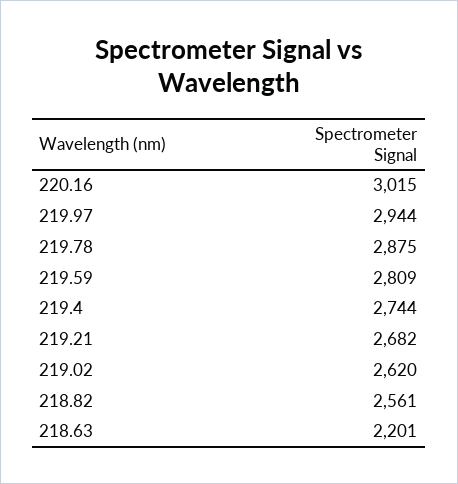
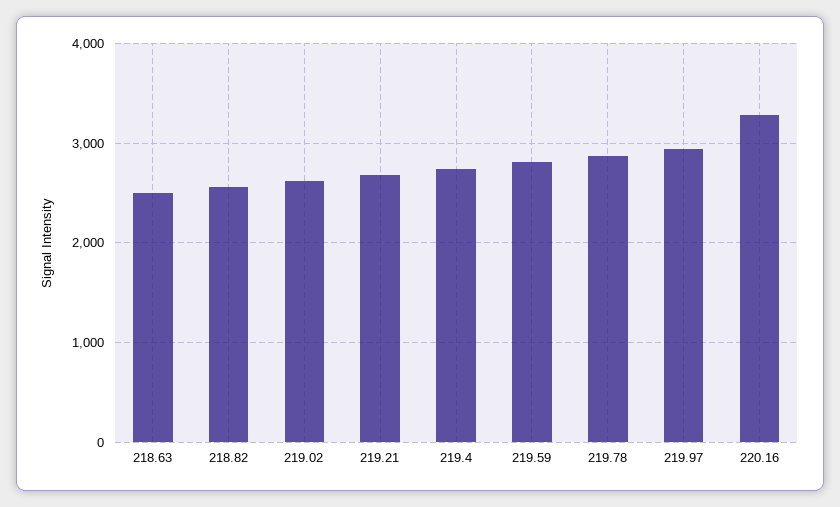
  {
-   "220.16": 3015,
+   "220.16": 3300,
    "219.97": 2944,
    "219.78": 2875,
    "219.59": 2809,
    "219.4": 2744,
    "219.21": 2682,
    "219.02": 2620,
    "218.82": 2561,
-   "218.63": 2201
+   "218.63": 2500
  }

